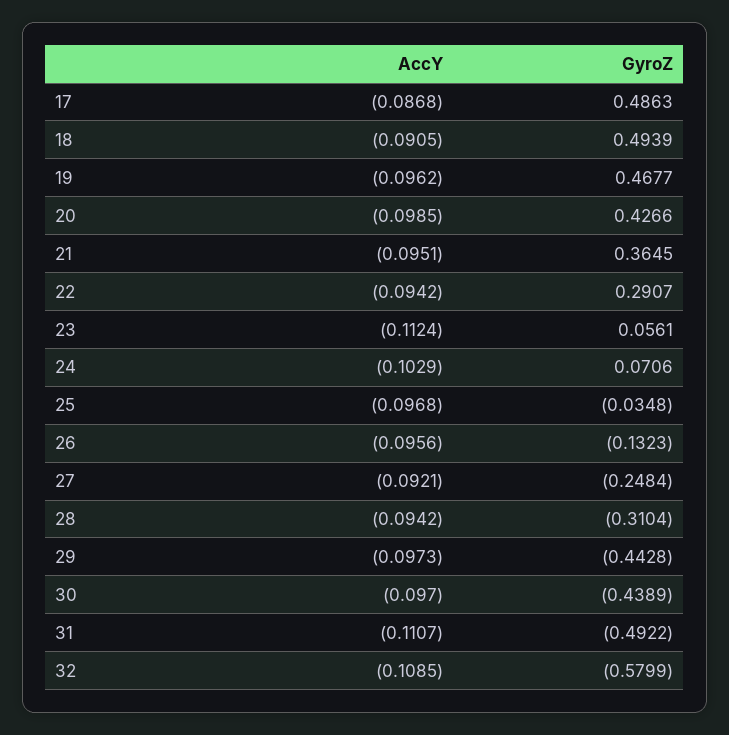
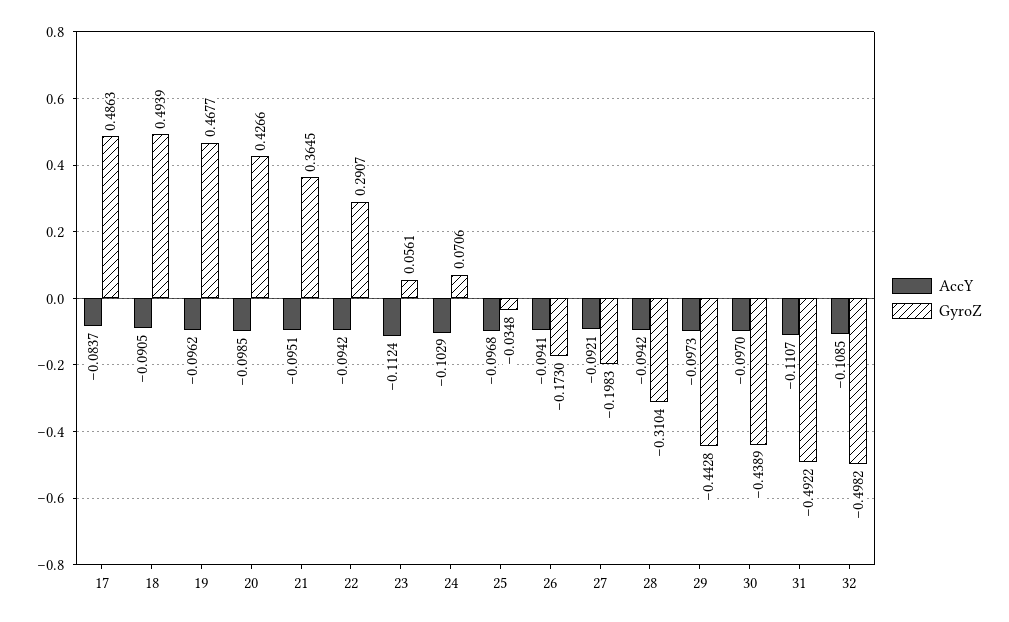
  {
    "AccY": {
-     "17": -0.0868,
+     "17": -0.0837,
      "18": -0.0905,
      "19": -0.0962,
      "20": -0.0985,
      "21": -0.0951,
      "22": -0.0942,
      "23": -0.1124,
      "24": -0.1029,
      "25": -0.0968,
-     "26": -0.0956,
+     "26": -0.0941,
      "27": -0.0921,
      "28": -0.0942,
      "29": -0.0973,
      "30": -0.097,
      "31": -0.1107,
      "32": -0.1085
    },
    "GyroZ": {
      "17": 0.4863,
      "18": 0.4939,
      "19": 0.4677,
      "20": 0.4266,
      "21": 0.3645,
      "22": 0.2907,
      "23": 0.0561,
      "24": 0.0706,
      "25": -0.0348,
-     "26": -0.1323,
+     "26": -0.173,
-     "27": -0.2484,
+     "27": -0.1983,
      "28": -0.3104,
      "29": -0.4428,
      "30": -0.4389,
      "31": -0.4922,
-     "32": -0.5799
+     "32": -0.4982
    }
  }

